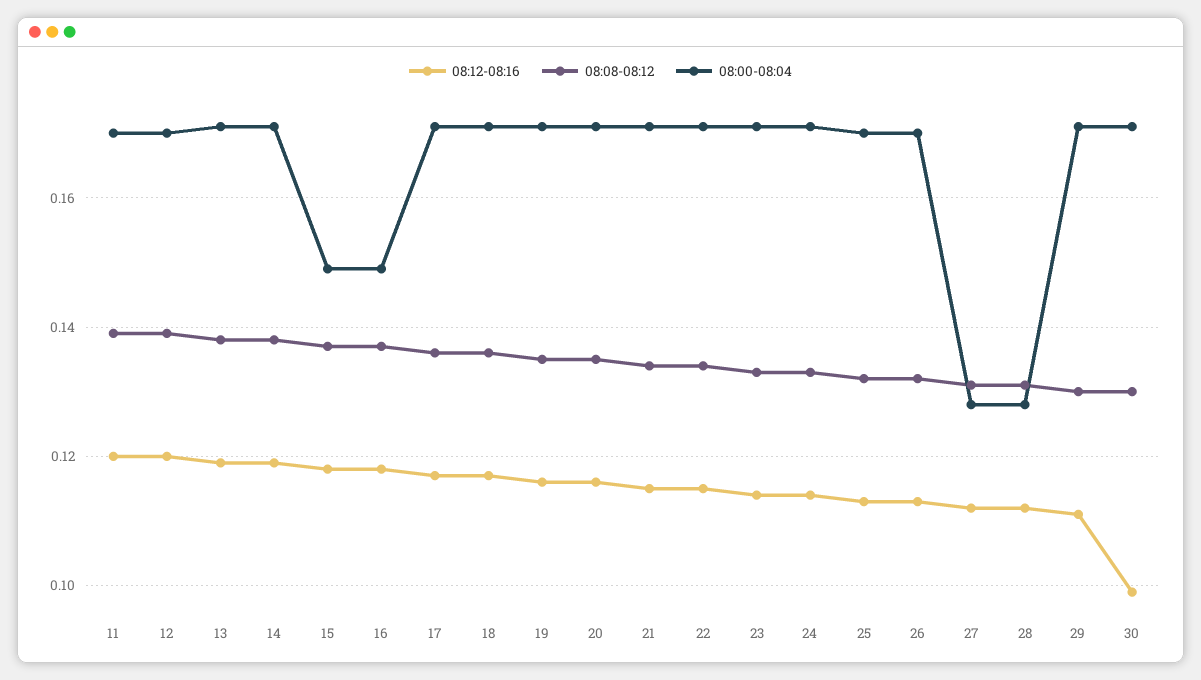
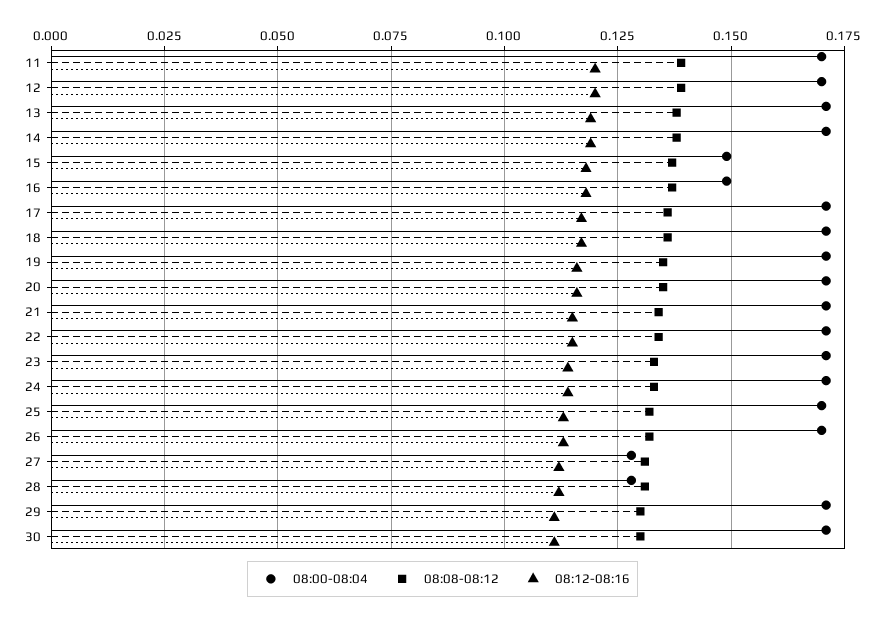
  {
    "08:12-08:16": {
      "11": 0.12,
      "12": 0.12,
      "13": 0.12,
      "14": 0.12,
      "15": 0.12,
      "16": 0.12,
      "17": 0.115,
      "18": 0.115,
      "19": 0.115,
      "20": 0.115,
      "21": 0.115,
      "22": 0.115,
      "23": 0.115,
      "24": 0.115,
      "25": 0.115,
      "26": 0.115,
      "27": 0.11,
      "28": 0.11,
      "29": 0.11,
-     "30": 0.1
+     "30": 0.11
    },
    "08:08-08:12": {
      "11": 0.14,
      "12": 0.14,
      "13": 0.14,
      "14": 0.14,
      "15": 0.135,
      "16": 0.135,
      "17": 0.135,
      "18": 0.135,
      "19": 0.135,
      "20": 0.135,
      "21": 0.135,
      "22": 0.135,
      "23": 0.135,
      "24": 0.135,
      "25": 0.13,
      "26": 0.13,
      "27": 0.13,
      "28": 0.13,
      "29": 0.13,
      "30": 0.13
    },
    "08:00-08:04": {
      "11": 0.17,
      "12": 0.17,
      "13": 0.17,
      "14": 0.17,
      "15": 0.15,
      "16": 0.15,
      "17": 0.17,
      "18": 0.17,
      "19": 0.17,
      "20": 0.17,
      "21": 0.17,
      "22": 0.17,
      "23": 0.17,
      "24": 0.17,
      "25": 0.17,
      "26": 0.17,
      "27": 0.13,
      "28": 0.13,
      "29": 0.17,
      "30": 0.17
    }
  }

